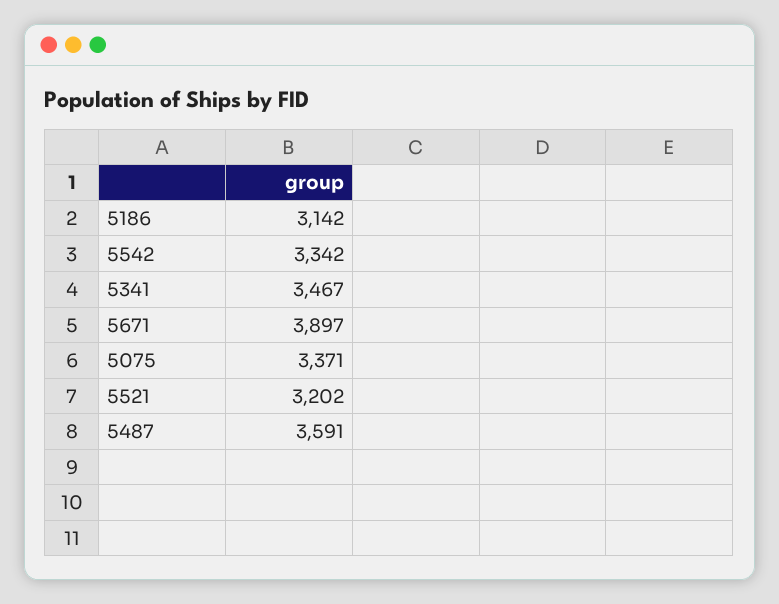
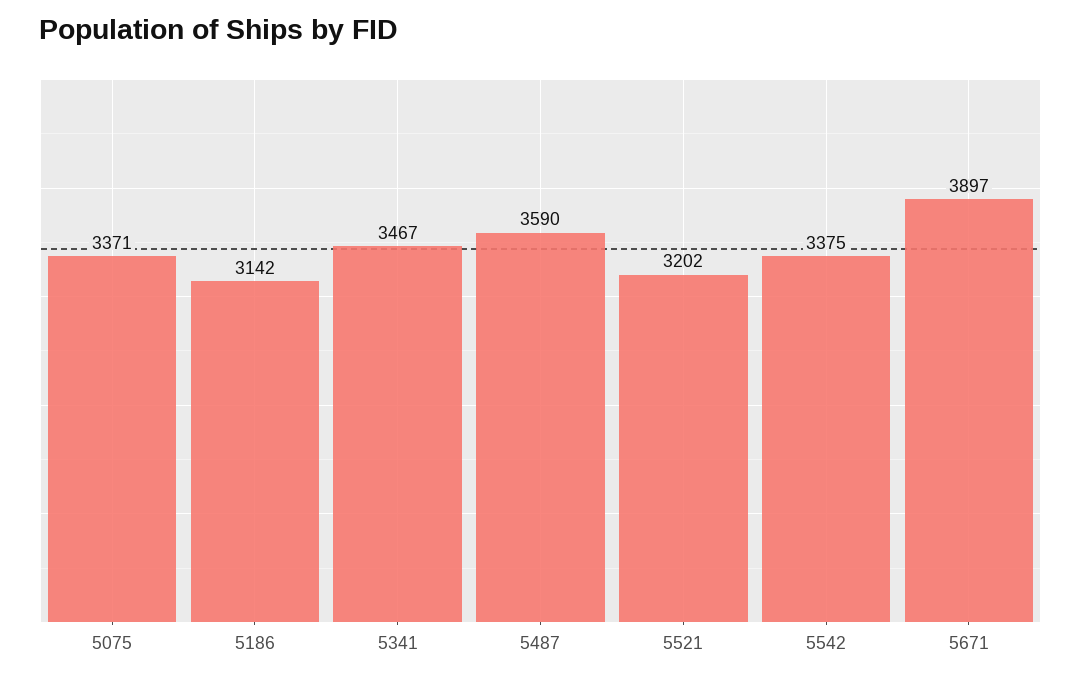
  {
    "5186": 3142,
-   "5542": 3342,
+   "5542": 3375,
    "5341": 3467,
    "5671": 3897,
    "5075": 3371,
    "5521": 3202,
-   "5487": 3591
+   "5487": 3590
  }

